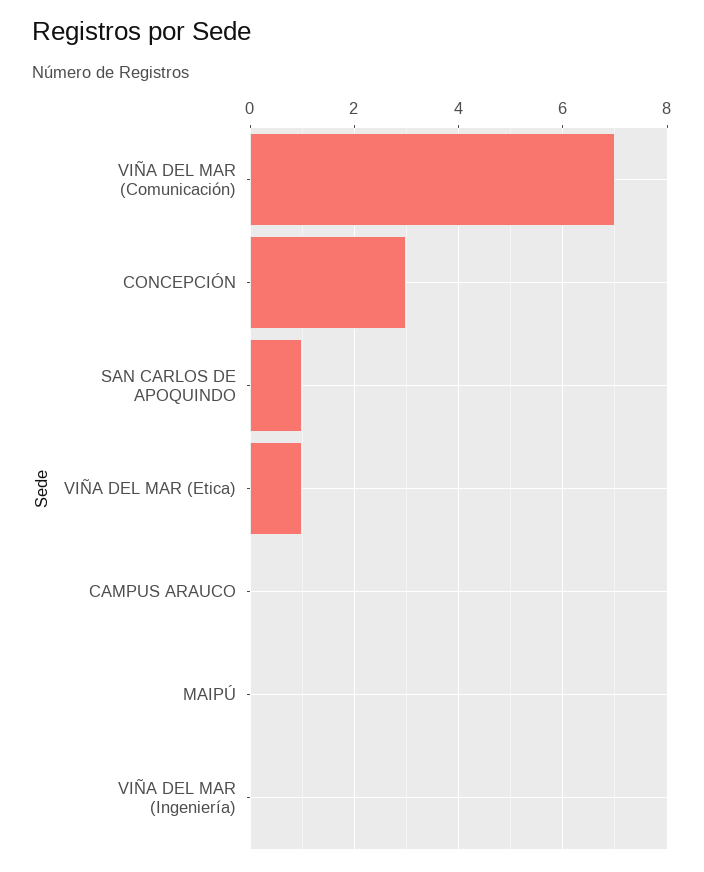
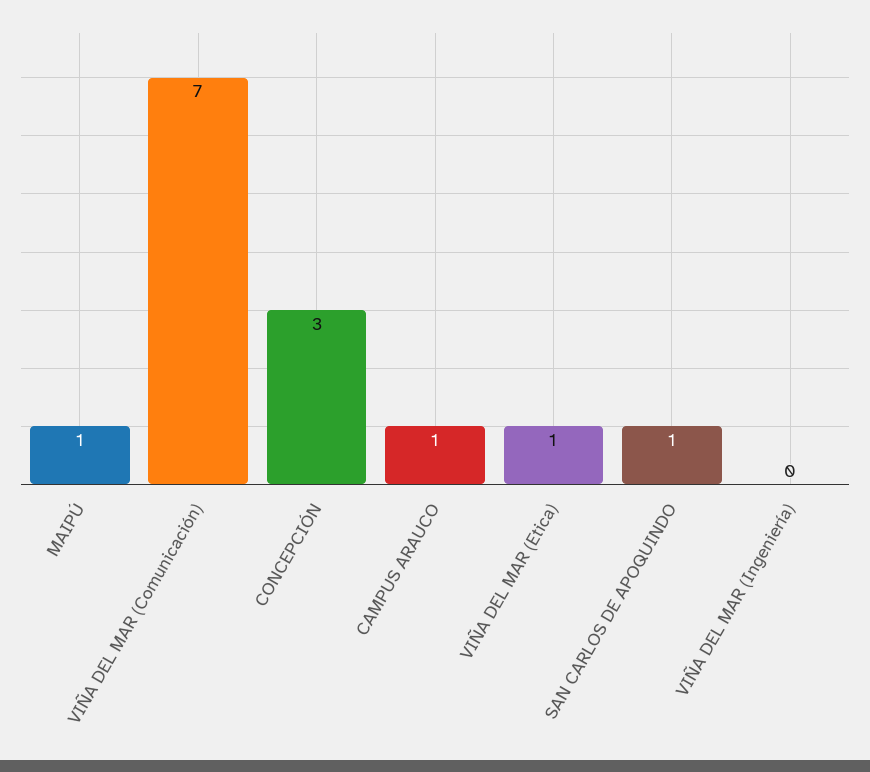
  {
    "VIÑA DEL MAR (Comunicación)": 7,
    "CONCEPCIÓN": 3,
    "SAN CARLOS DE APOQUINDO": 1,
    "VIÑA DEL MAR (Etica)": 1,
-   "CAMPUS ARAUCO": 0,
+   "CAMPUS ARAUCO": 1,
-   "MAIPÚ": 0,
+   "MAIPÚ": 1,
    "VIÑA DEL MAR (Ingeniería)": 0
  }

